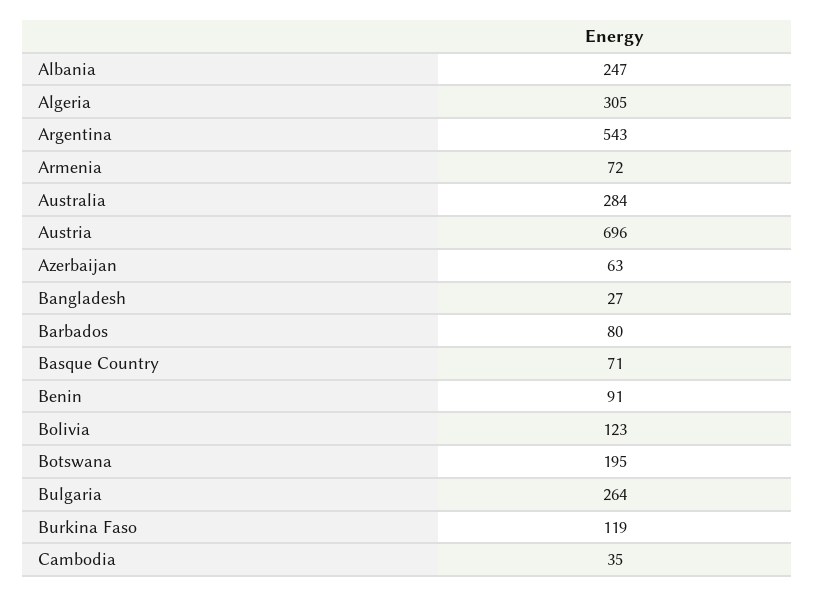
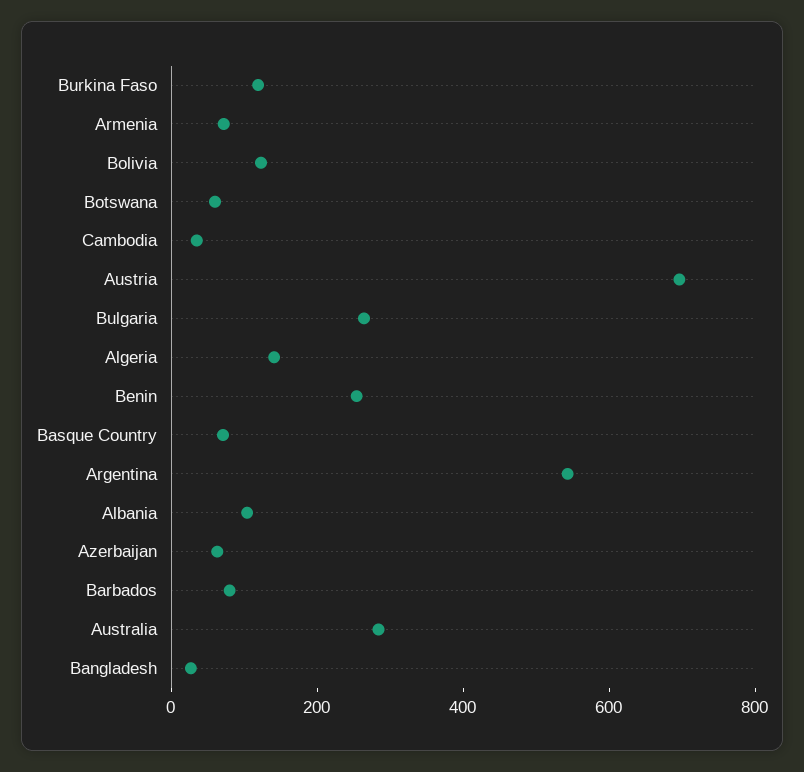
  {
-   "Albania": 247,
+   "Albania": 100,
-   "Algeria": 305,
+   "Algeria": 150,
    "Argentina": 543,
    "Armenia": 72,
    "Australia": 284,
    "Austria": 696,
    "Azerbaijan": 63,
    "Bangladesh": 27,
    "Barbados": 80,
    "Basque Country": 71,
-   "Benin": 91,
+   "Benin": 250,
    "Bolivia": 123,
-   "Botswana": 195,
+   "Botswana": 50,
    "Bulgaria": 264,
    "Burkina Faso": 119,
    "Cambodia": 35
  }

